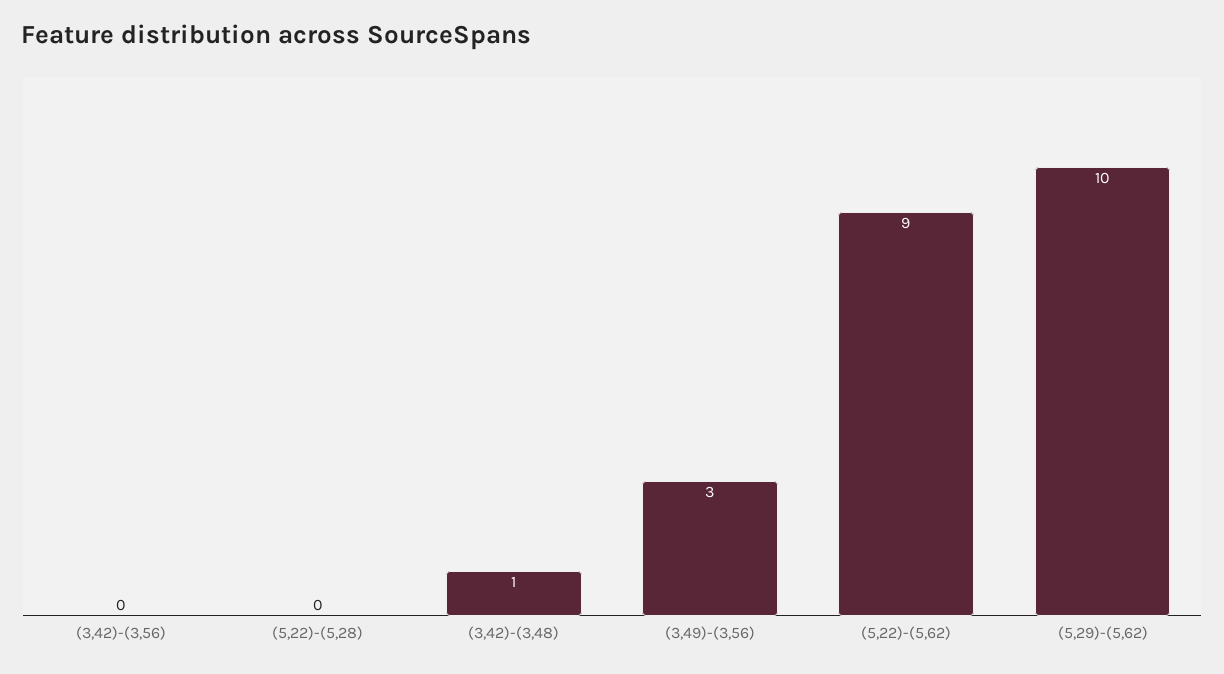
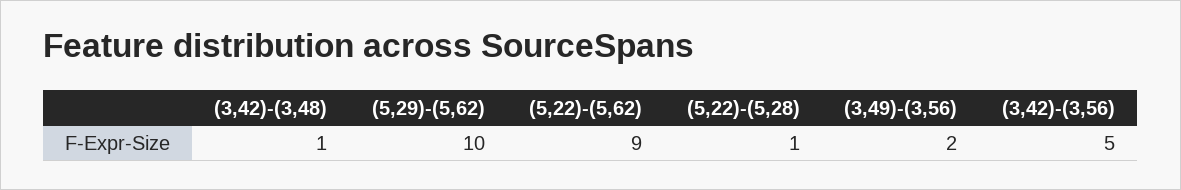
  {
-   "(3,42)-(3,56)": 0,
+   "(3,42)-(3,56)": 5,
-   "(5,22)-(5,28)": 0,
+   "(5,22)-(5,28)": 1,
    "(3,42)-(3,48)": 1,
-   "(3,49)-(3,56)": 3,
+   "(3,49)-(3,56)": 2,
    "(5,22)-(5,62)": 9,
    "(5,29)-(5,62)": 10
  }

